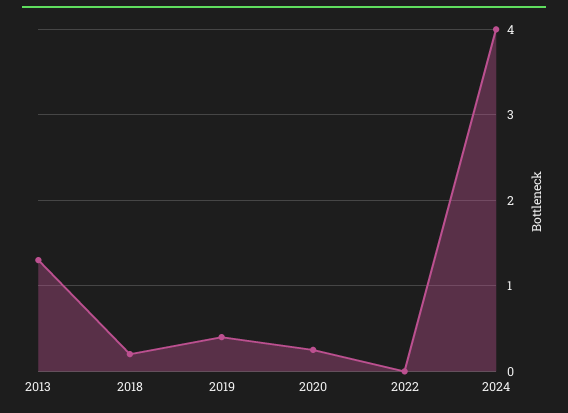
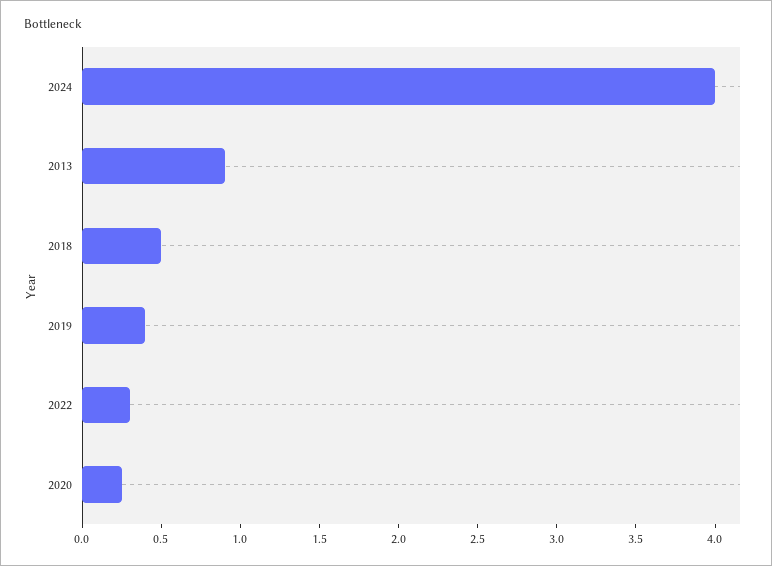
  {
-   "2013": 1.3,
+   "2013": 0.9,
-   "2018": 0.2,
+   "2018": 0.5,
    "2019": 0.4,
    "2020": 0.3,
-   "2022": 0,
+   "2022": 0.3,
    "2024": 4
  }

